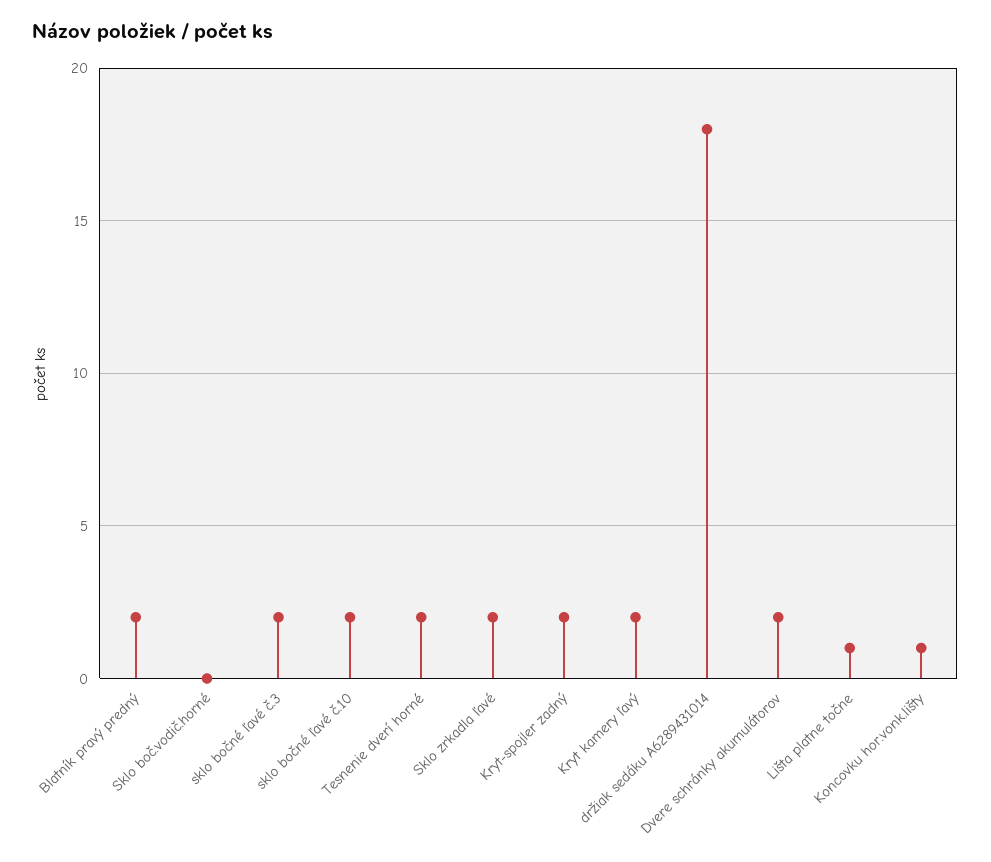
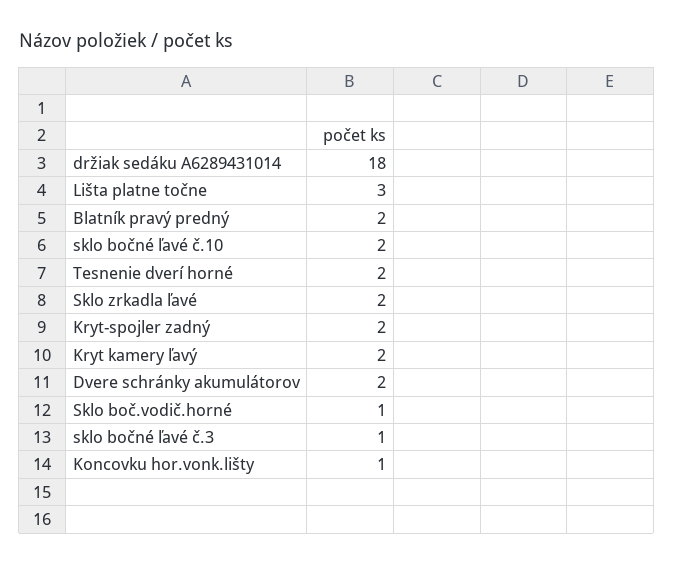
  {
    "Blatník pravý predný": 2,
-   "Sklo boč.vodič.horné": 0,
+   "Sklo boč.vodič.horné": 1,
-   "sklo bočné ľavé č.3": 2,
+   "sklo bočné ľavé č.3": 1,
    "sklo bočné ľavé č.10": 2,
    "Tesnenie dverí horné": 2,
    "Sklo zrkadla ľavé": 2,
    "Kryt-spojler zadný": 2,
    "Kryt kamery ľavý": 2,
    "držiak sedáku A6289431014": 18,
    "Dvere schránky akumulátorov": 2,
-   "Lišta platne točne": 1,
+   "Lišta platne točne": 3,
    "Koncovku hor.vonk.lišty": 1
  }

